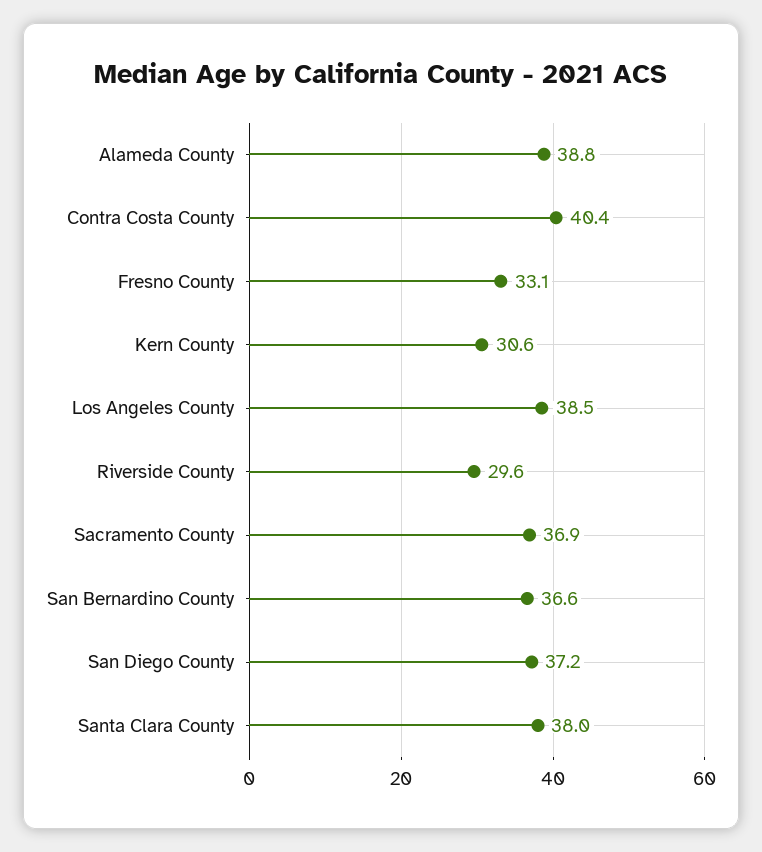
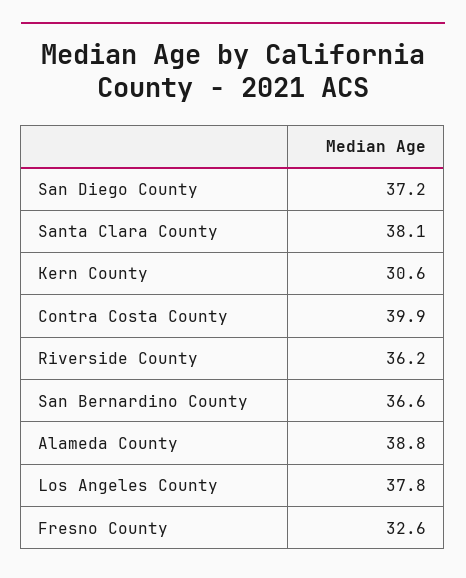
  {
    "Alameda County": 38.8,
-   "Contra Costa County": 40.4,
+   "Contra Costa County": 39.9,
-   "Fresno County": 33.1,
+   "Fresno County": 32.6,
    "Kern County": 30.6,
-   "Los Angeles County": 38.5,
+   "Los Angeles County": 37.8,
-   "Riverside County": 29.6,
+   "Riverside County": 36.2,
-   "Sacramento County": 36.9,
    "San Bernardino County": 36.6,
    "San Diego County": 37.2,
-   "Santa Clara County": 38
+   "Santa Clara County": 38.1
  }

